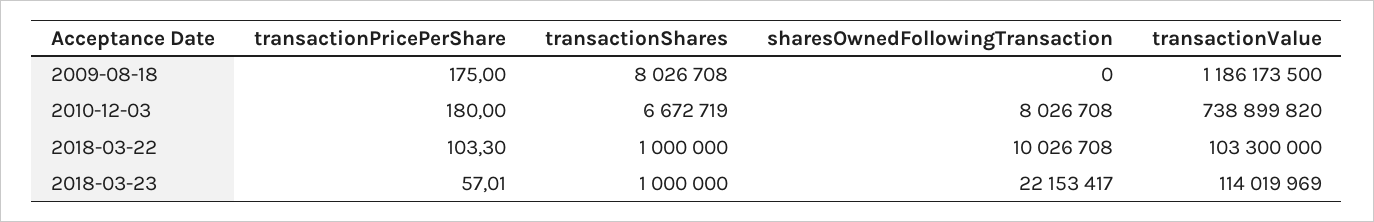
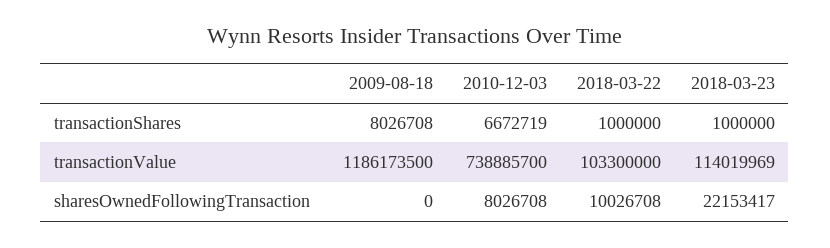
  {
-   "transactionPricePerShare": {
-     "2009-08-18": 175,
-     "2010-12-03": 180,
-     "2018-03-22": 103.3,
-     "2018-03-23": 57.01
-   },
    "transactionShares": {
      "2009-08-18": 8026708,
      "2010-12-03": 6672719,
      "2018-03-22": 1000000,
      "2018-03-23": 1000000
    },
    "sharesOwnedFollowingTransaction": {
      "2009-08-18": 0,
      "2010-12-03": 8026708,
      "2018-03-22": 10026708,
      "2018-03-23": 22153417
    },
    "transactionValue": {
      "2009-08-18": 1186173500,
-     "2010-12-03": 738899820,
+     "2010-12-03": 738885700,
      "2018-03-22": 103300000,
      "2018-03-23": 114019969
    }
  }

